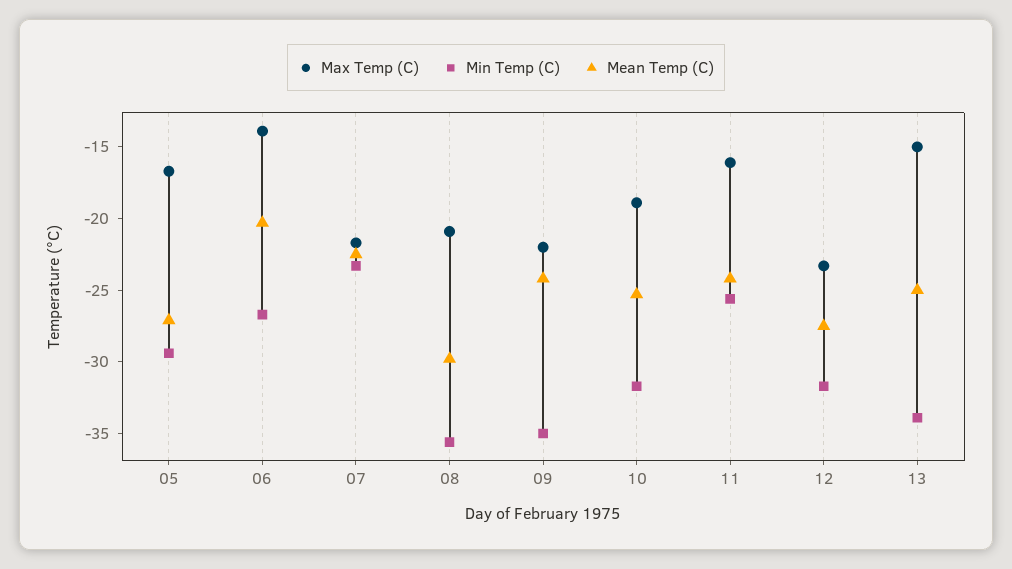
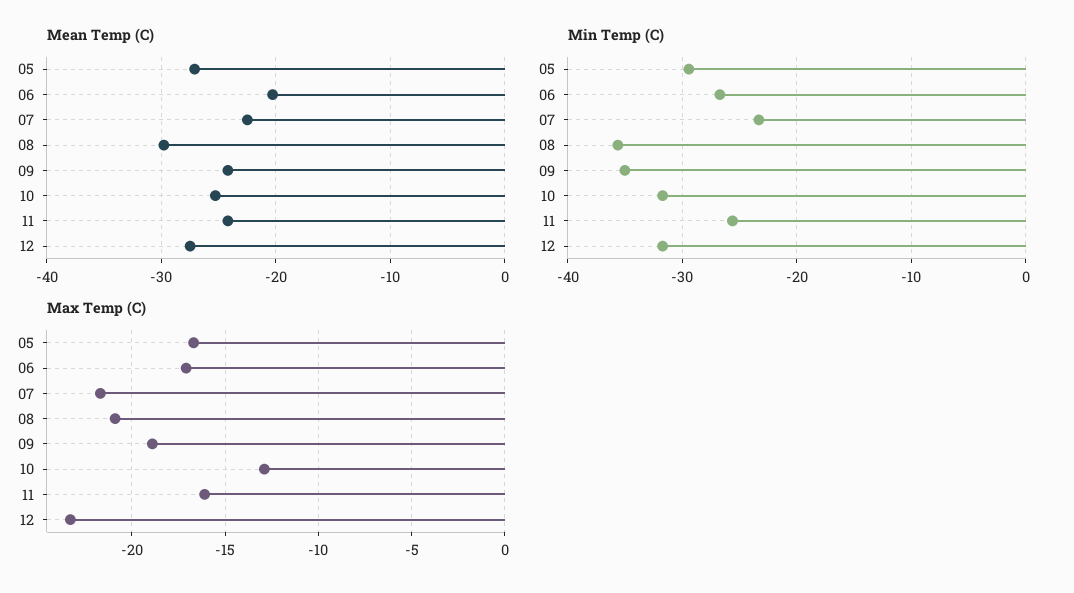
  {
    "Max Temp (C)": {
      "05": -16.5,
-     "06": -14,
+     "06": -17,
      "07": -21.5,
      "08": -21,
-     "09": -22,
+     "09": -19,
-     "10": -19,
+     "10": -13,
      "11": -16,
-     "12": -23.5,
+     "12": -23.5
-     "13": -15
    },
    "Min Temp (C)": {
      "05": -29,
      "06": -27,
      "07": -23,
      "08": -36,
      "09": -35,
      "10": -32,
      "11": -26,
-     "12": -32,
+     "12": -32
-     "13": -34
    },
    "Mean Temp (C)": {
      "05": -27,
      "06": -20,
      "07": -23,
      "08": -30,
      "09": -24,
      "10": -25,
      "11": -24,
-     "12": -28,
+     "12": -28
-     "13": -25
    }
  }

